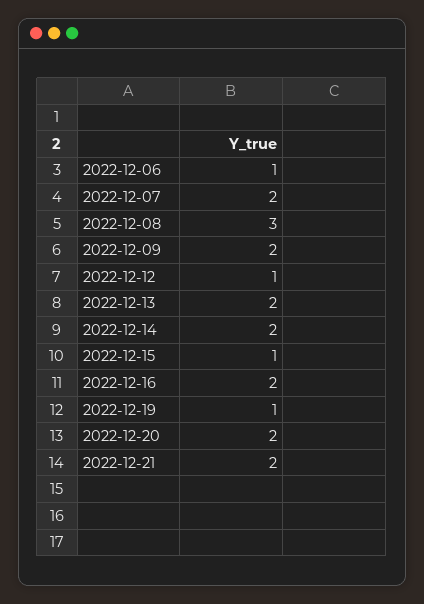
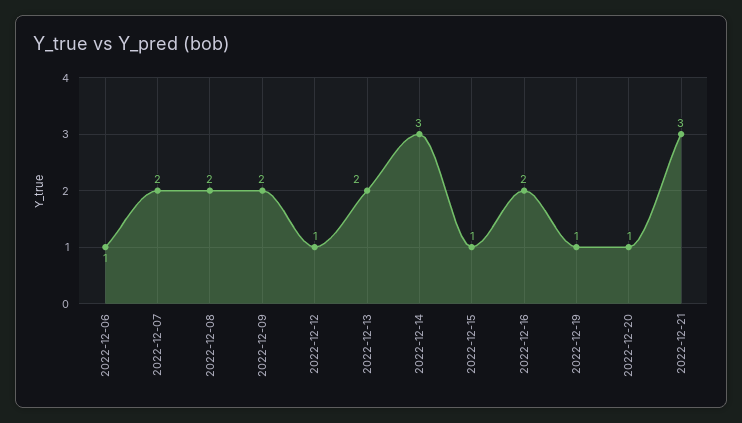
  {
    "2022-12-06": 1,
    "2022-12-07": 2,
-   "2022-12-08": 3,
+   "2022-12-08": 2,
    "2022-12-09": 2,
    "2022-12-12": 1,
    "2022-12-13": 2,
-   "2022-12-14": 2,
+   "2022-12-14": 3,
    "2022-12-15": 1,
    "2022-12-16": 2,
    "2022-12-19": 1,
-   "2022-12-20": 2,
+   "2022-12-20": 1,
-   "2022-12-21": 2
+   "2022-12-21": 3
  }

